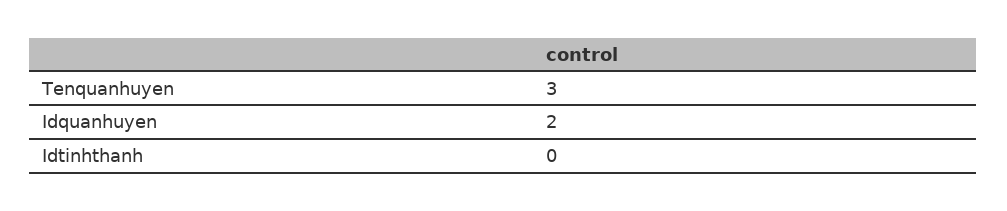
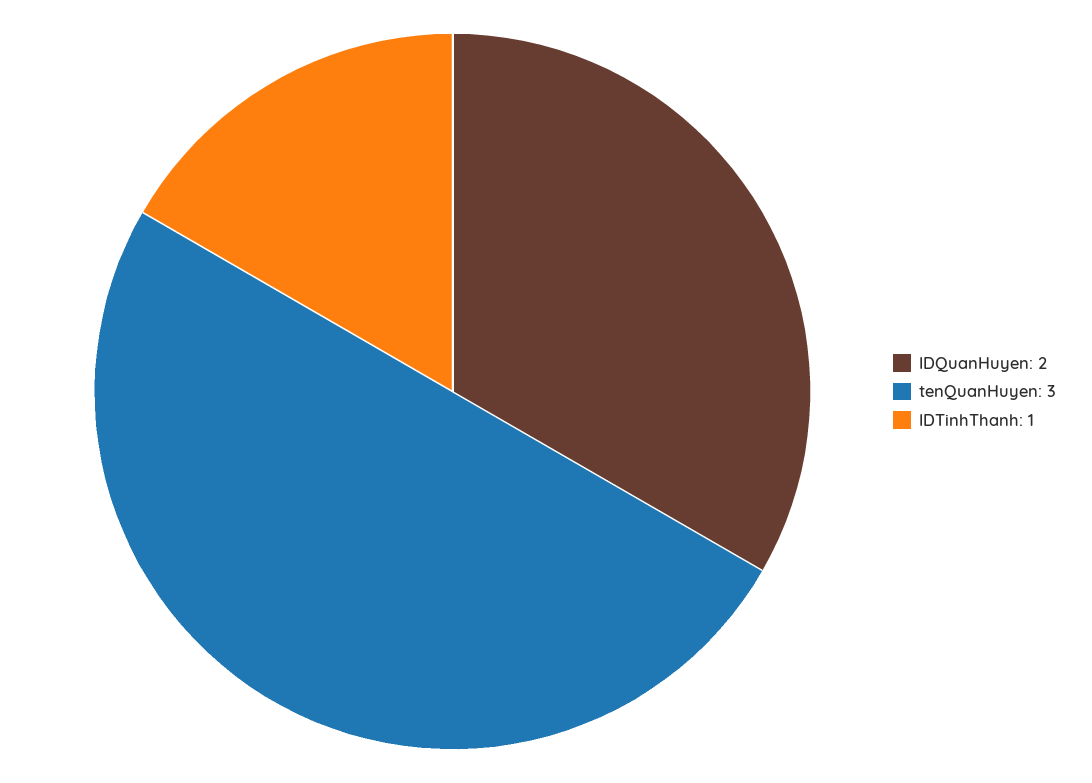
  {
    "Tenquanhuyen": 3,
    "Idquanhuyen": 2,
-   "Idtinhthanh": 0
+   "Idtinhthanh": 1
  }

